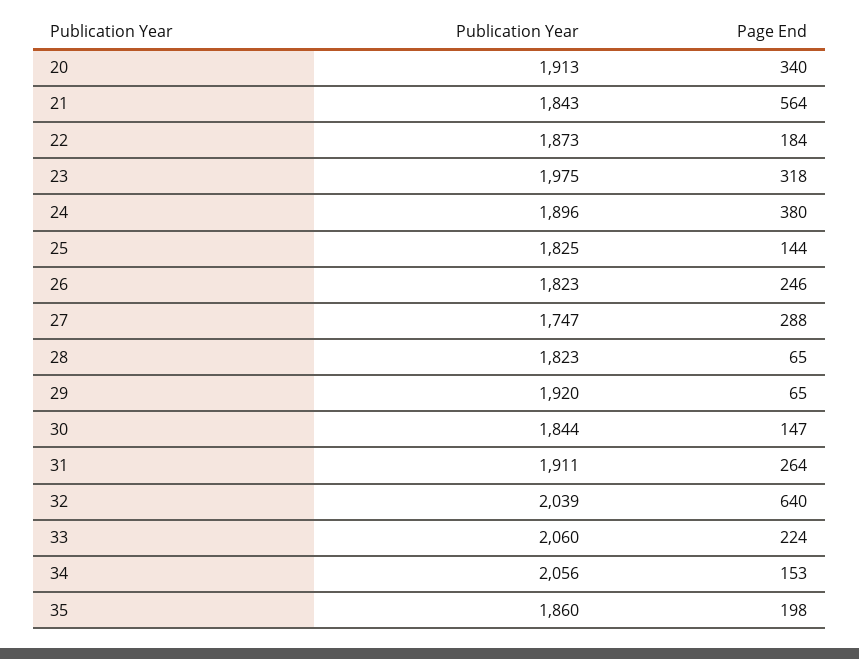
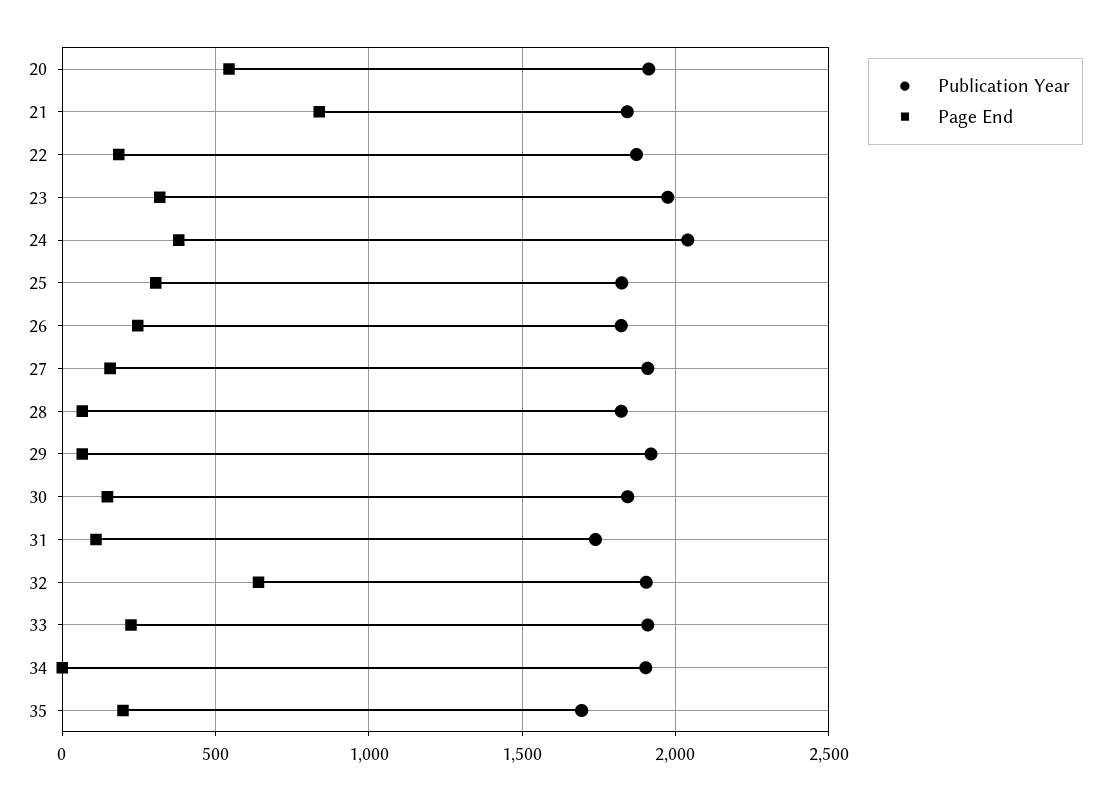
  {
    "Publication Year": {
      "20": 1913,
      "21": 1843,
      "22": 1873,
      "23": 1975,
-     "24": 1896,
+     "24": 2050,
      "25": 1825,
      "26": 1823,
-     "27": 1747,
+     "27": 1900,
      "28": 1823,
      "29": 1920,
      "30": 1844,
-     "31": 1911,
+     "31": 1750,
-     "32": 2039,
+     "32": 1900,
-     "33": 2060,
+     "33": 1900,
-     "34": 2056,
+     "34": 1900,
-     "35": 1860
+     "35": 1700
    },
    "Page End": {
-     "20": 340,
+     "20": 550,
-     "21": 564,
+     "21": 850,
      "22": 184,
      "23": 318,
      "24": 380,
-     "25": 144,
+     "25": 300,
      "26": 246,
-     "27": 288,
+     "27": 150,
      "28": 65,
      "29": 65,
      "30": 147,
-     "31": 264,
+     "31": 100,
      "32": 640,
      "33": 224,
-     "34": 153,
+     "34": 0,
      "35": 198
    }
  }

